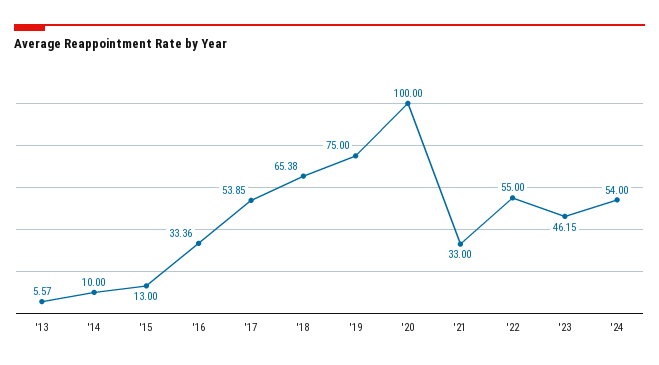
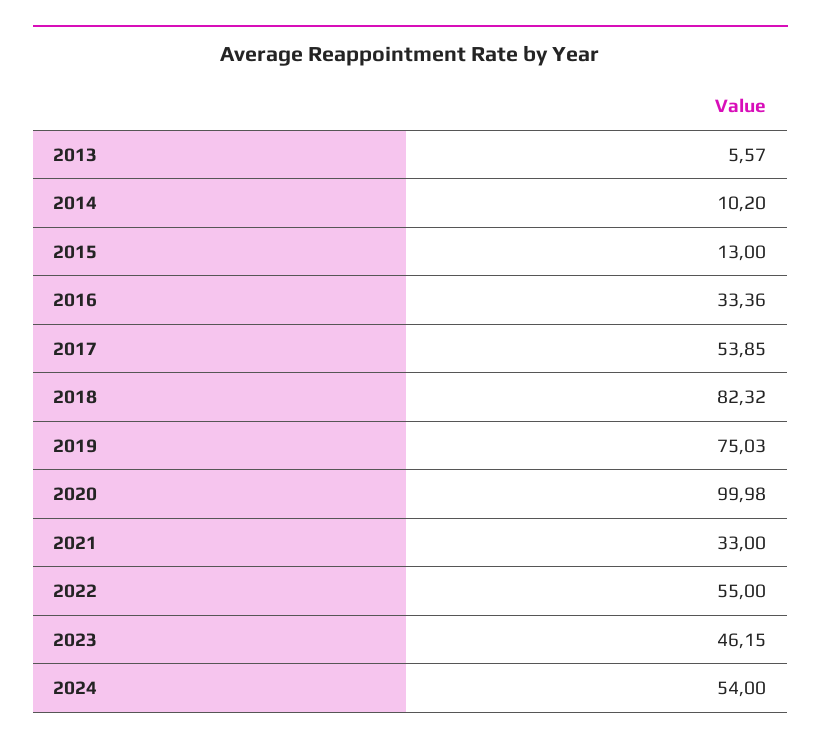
  {
    "'13": 5.57,
-   "'14": 10,
+   "'14": 10.2,
    "'15": 13,
    "'16": 33.36,
    "'17": 53.85,
-   "'18": 65.38,
+   "'18": 82.32,
-   "'19": 75,
+   "'19": 75.03,
-   "'20": 100,
+   "'20": 99.98,
    "'21": 33,
    "'22": 55,
    "'23": 46.15,
    "'24": 54
  }

